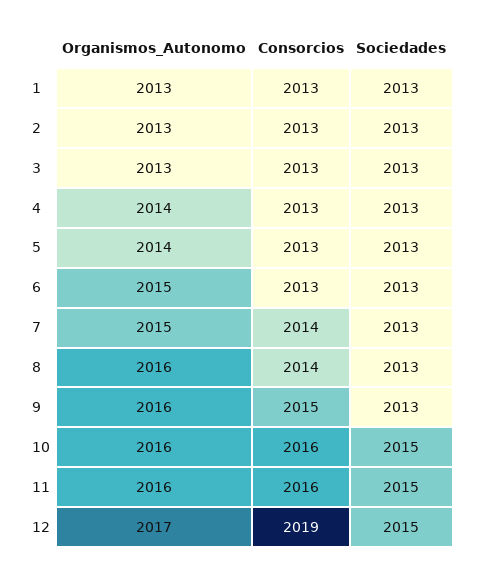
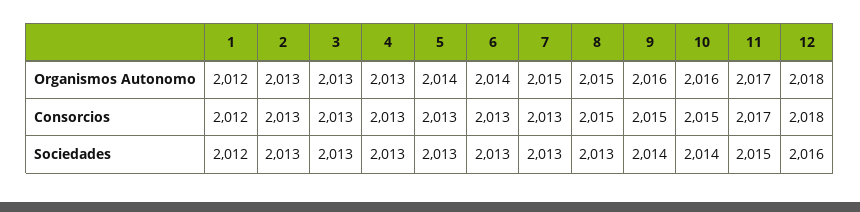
  {
    "Organismos_Autonomo": {
-     "1": 2013,
+     "1": 2012,
      "2": 2013,
      "3": 2013,
-     "4": 2014,
+     "4": 2013,
      "5": 2014,
-     "6": 2015,
+     "6": 2014,
      "7": 2015,
-     "8": 2016,
+     "8": 2015,
      "9": 2016,
      "10": 2016,
-     "11": 2016,
+     "11": 2017,
-     "12": 2017
+     "12": 2018
    },
    "Consorcios": {
-     "1": 2013,
+     "1": 2012,
      "2": 2013,
      "3": 2013,
      "4": 2013,
      "5": 2013,
      "6": 2013,
-     "7": 2014,
+     "7": 2013,
-     "8": 2014,
+     "8": 2015,
      "9": 2015,
-     "10": 2016,
+     "10": 2015,
-     "11": 2016,
+     "11": 2017,
-     "12": 2019
+     "12": 2018
    },
    "Sociedades": {
-     "1": 2013,
+     "1": 2012,
      "2": 2013,
      "3": 2013,
      "4": 2013,
      "5": 2013,
      "6": 2013,
      "7": 2013,
      "8": 2013,
-     "9": 2013,
+     "9": 2014,
-     "10": 2015,
+     "10": 2014,
      "11": 2015,
-     "12": 2015
+     "12": 2016
    }
  }

